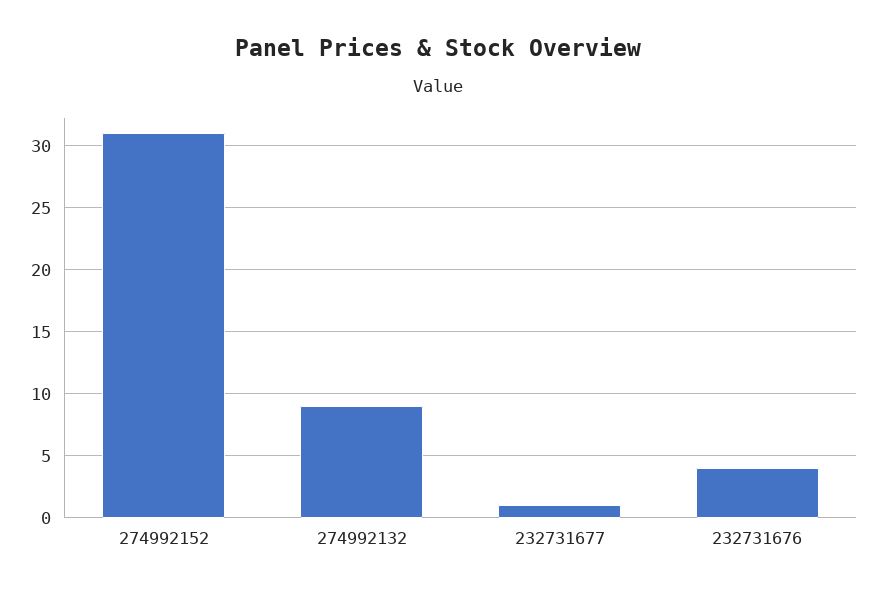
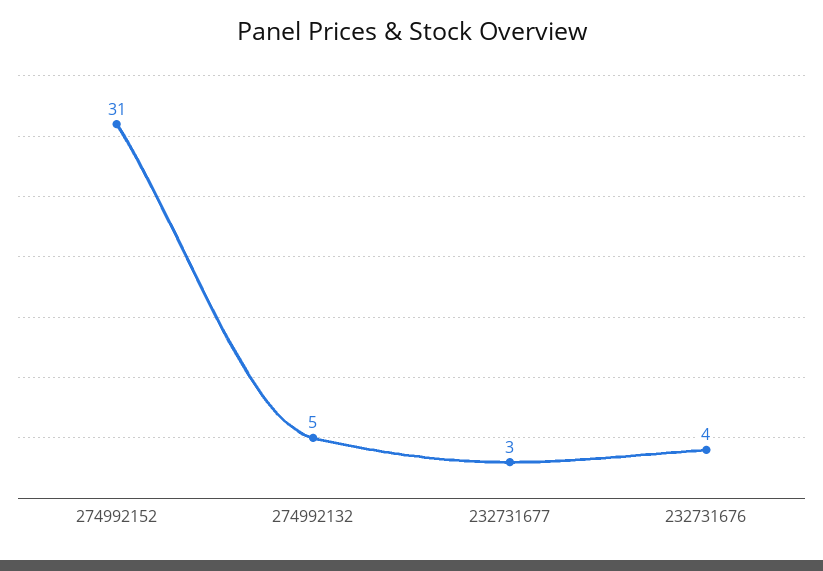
  {
    "274992152": 31,
-   "274992132": 9,
+   "274992132": 5,
-   "232731677": 1,
+   "232731677": 3,
    "232731676": 4
  }

